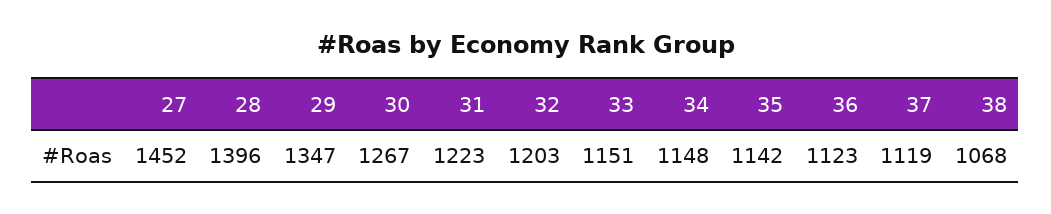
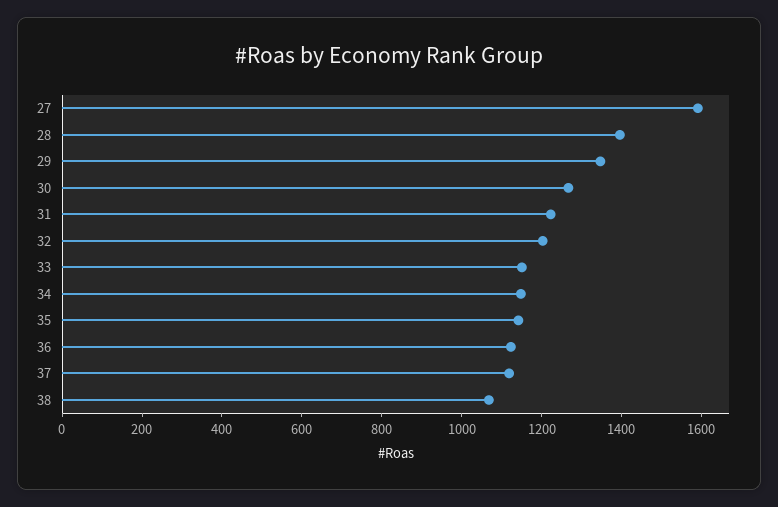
  {
-   "27": 1452,
+   "27": 1600,
    "28": 1396,
    "29": 1347,
    "30": 1267,
    "31": 1223,
    "32": 1203,
    "33": 1151,
    "34": 1148,
    "35": 1142,
    "36": 1123,
    "37": 1119,
    "38": 1068
  }

